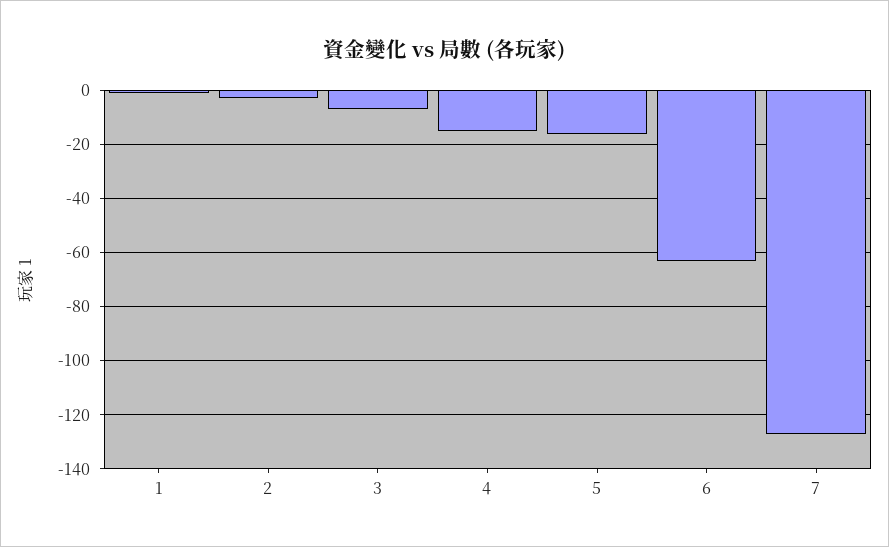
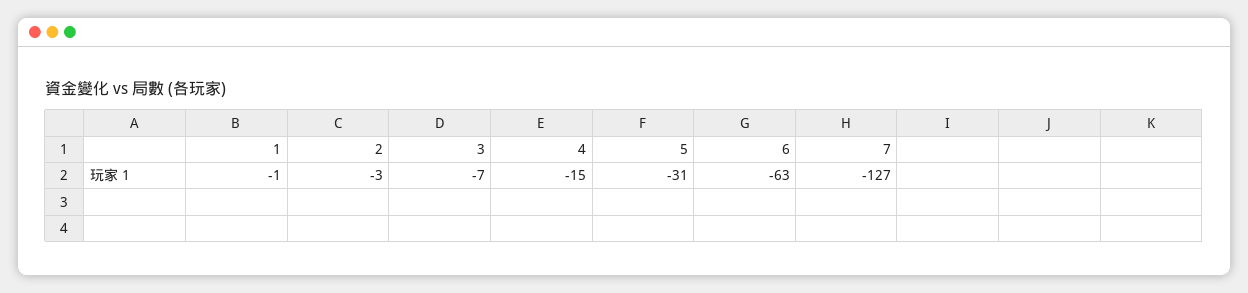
  {
    "1": -1,
    "2": -3,
    "3": -7,
    "4": -15,
-   "5": -15,
+   "5": -31,
    "6": -63,
    "7": -127
  }

